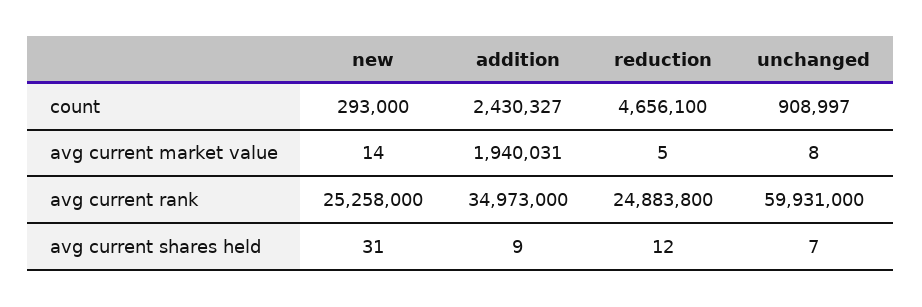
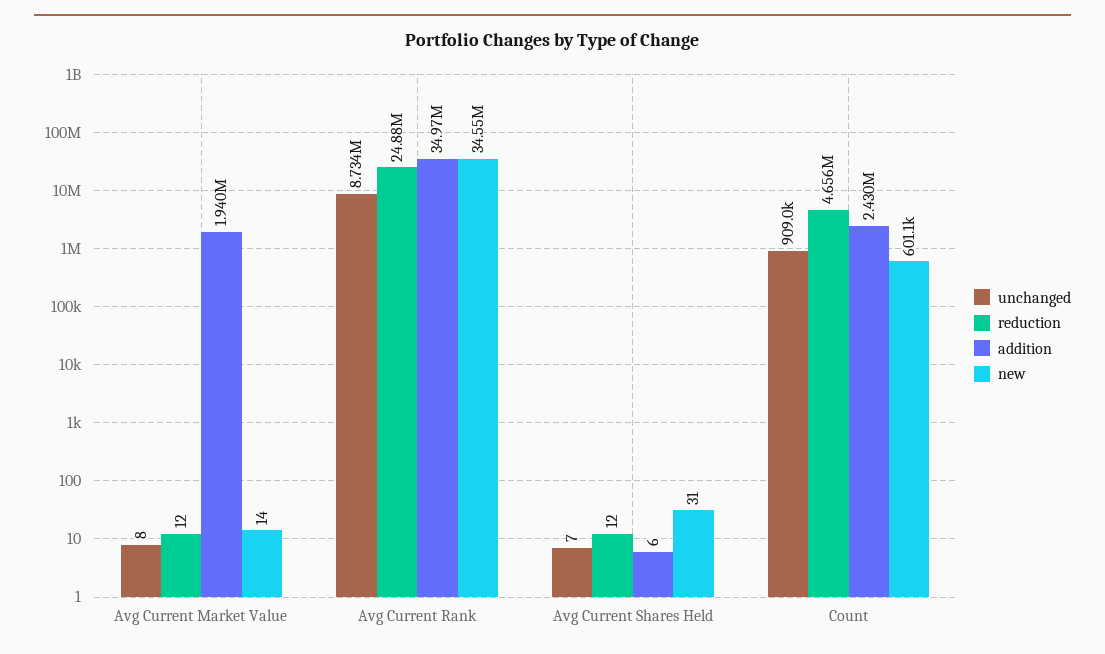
  {
    "new": {
-     "count": 293000,
+     "count": 601100,
      "avg current market value": 14,
-     "avg current rank": 25258000,
+     "avg current rank": 34550000,
      "avg current shares held": 31
    },
    "addition": {
      "count": 2430327,
      "avg current market value": 1940031,
      "avg current rank": 34973000,
-     "avg current shares held": 9
+     "avg current shares held": 6
    },
    "reduction": {
      "count": 4656100,
-     "avg current market value": 5,
+     "avg current market value": 12,
      "avg current rank": 24883800,
      "avg current shares held": 12
    },
    "unchanged": {
      "count": 908997,
      "avg current market value": 8,
-     "avg current rank": 59931000,
+     "avg current rank": 8734000,
      "avg current shares held": 7
    }
  }

